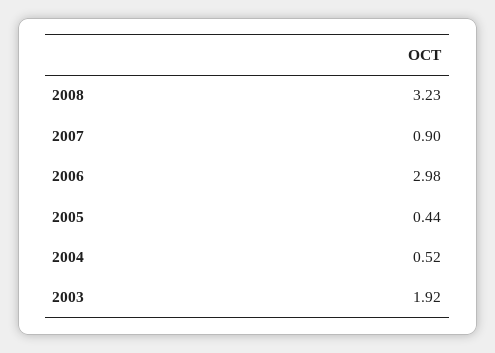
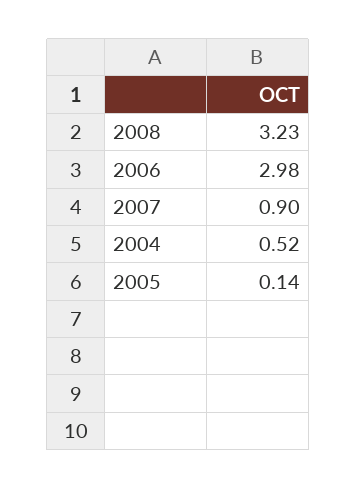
  {
    "2008": 3.23,
    "2007": 0.9,
    "2006": 2.98,
-   "2005": 0.44,
+   "2005": 0.14,
-   "2004": 0.52,
+   "2004": 0.52
-   "2003": 1.92
  }

